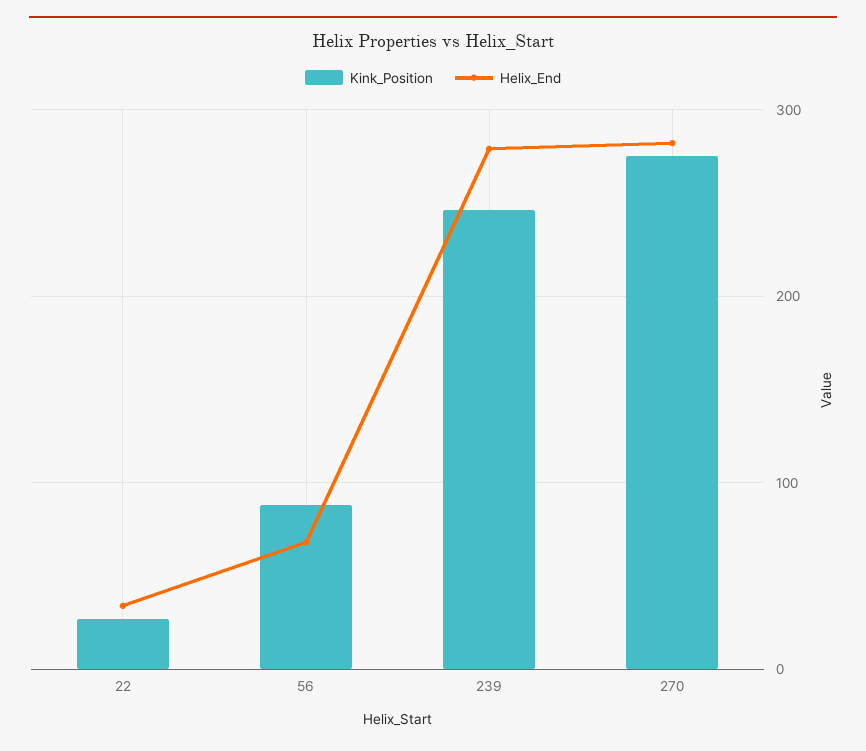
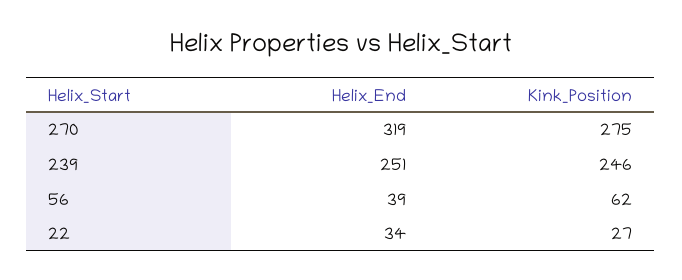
  {
    "Kink_Position": {
      "22": 27,
-     "56": 90,
+     "56": 62,
      "239": 246,
      "270": 275
    },
    "Helix_End": {
      "22": 34,
-     "56": 70,
+     "56": 39,
-     "239": 280,
+     "239": 251,
-     "270": 280
+     "270": 319
    }
  }

